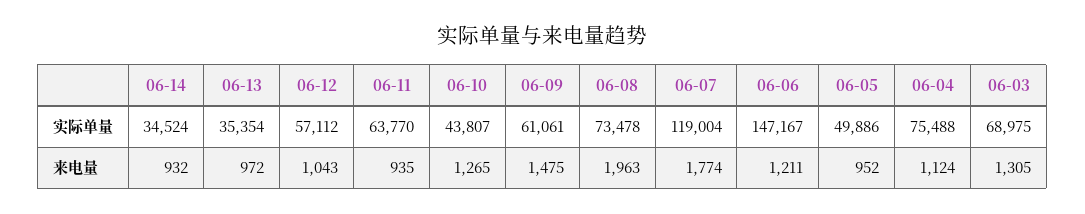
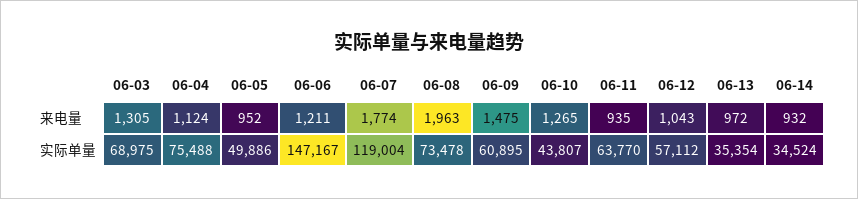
  {
    "06-14": {
      "实际单量": 34524,
      "来电量": 932
    },
    "06-13": {
      "实际单量": 35354,
      "来电量": 972
    },
    "06-12": {
      "实际单量": 57112,
      "来电量": 1043
    },
    "06-11": {
      "实际单量": 63770,
      "来电量": 935
    },
    "06-10": {
      "实际单量": 43807,
      "来电量": 1265
    },
    "06-09": {
-     "实际单量": 61061,
+     "实际单量": 60895,
      "来电量": 1475
    },
    "06-08": {
      "实际单量": 73478,
      "来电量": 1963
    },
    "06-07": {
      "实际单量": 119004,
      "来电量": 1774
    },
    "06-06": {
      "实际单量": 147167,
      "来电量": 1211
    },
    "06-05": {
      "实际单量": 49886,
      "来电量": 952
    },
    "06-04": {
      "实际单量": 75488,
      "来电量": 1124
    },
    "06-03": {
      "实际单量": 68975,
      "来电量": 1305
    }
  }

